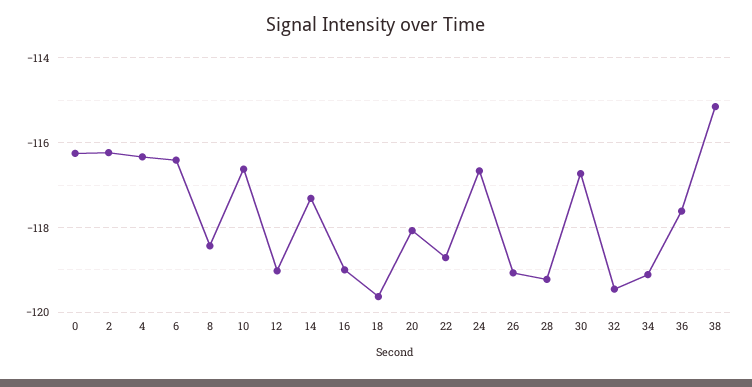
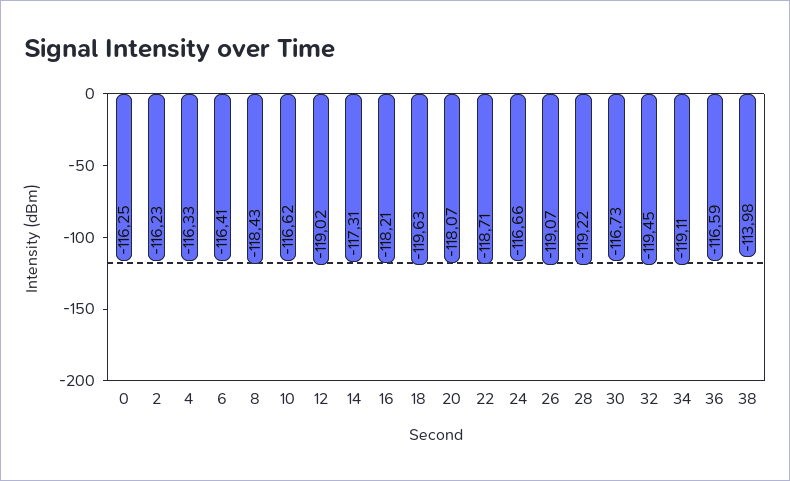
  {
    "0": -116.25,
    "2": -116.23,
    "4": -116.33,
    "6": -116.41,
    "8": -118.43,
    "10": -116.62,
    "12": -119.02,
    "14": -117.31,
-   "16": -119,
+   "16": -118.21,
    "18": -119.63,
    "20": -118.07,
    "22": -118.71,
    "24": -116.66,
    "26": -119.07,
    "28": -119.22,
    "30": -116.73,
    "32": -119.45,
    "34": -119.11,
-   "36": -117.6,
+   "36": -116.59,
-   "38": -115.2
+   "38": -113.98
  }

